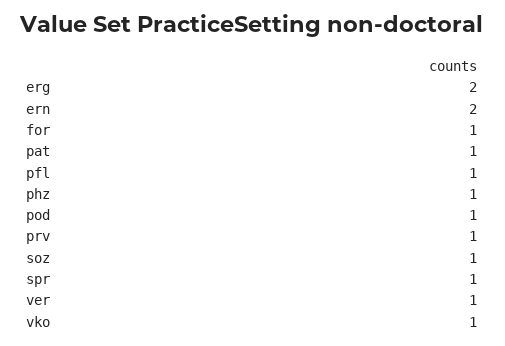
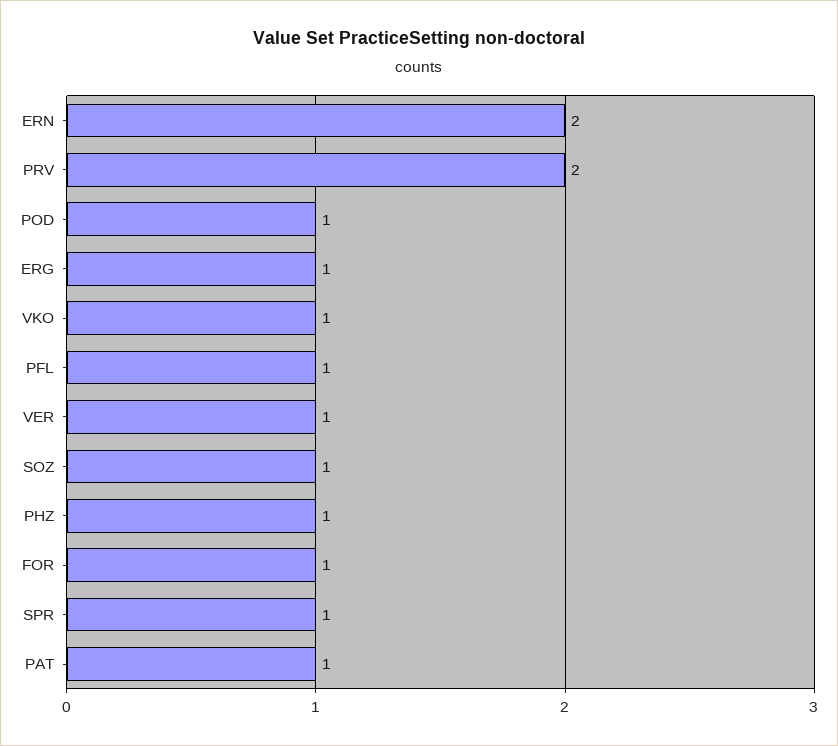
  {
-   "erg": 2,
+   "erg": 1,
    "ern": 2,
    "for": 1,
    "pat": 1,
    "pfl": 1,
    "phz": 1,
    "pod": 1,
-   "prv": 1,
+   "prv": 2,
    "soz": 1,
    "spr": 1,
    "ver": 1,
    "vko": 1
  }

